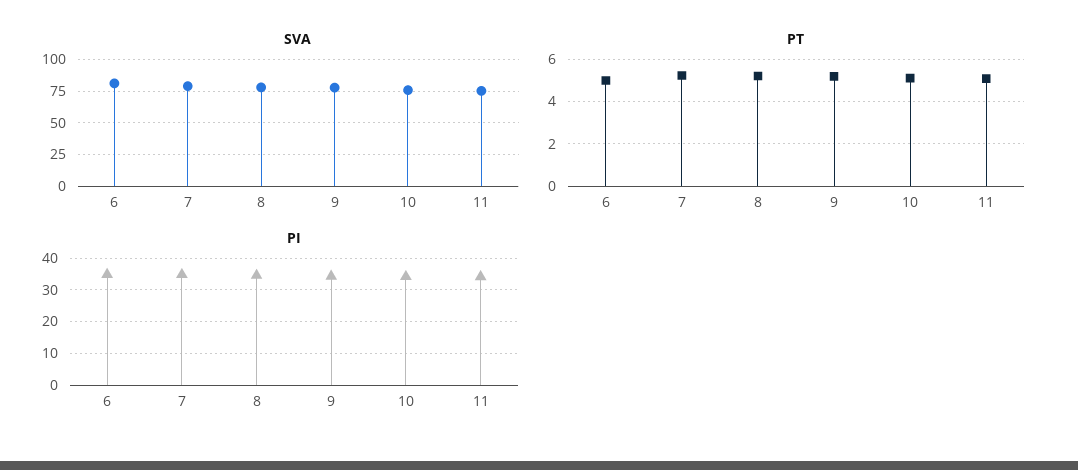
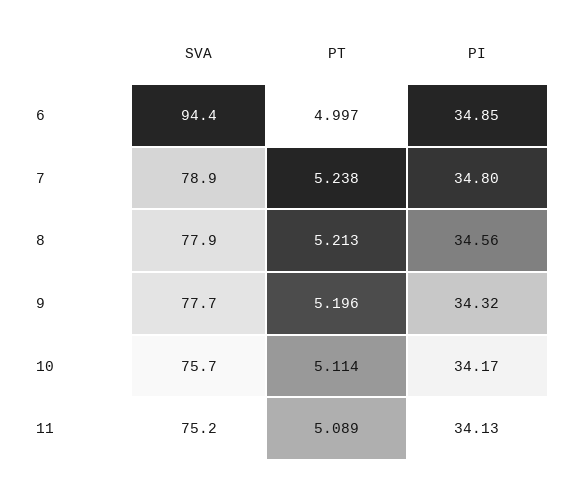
  {
    "SVA": {
-     "6": 80,
+     "6": 94.4,
      "7": 78.9,
      "8": 77.9,
      "9": 77.7,
      "10": 75.7,
      "11": 75.2
    },
    "PT": {
      "6": 4.997,
      "7": 5.238,
      "8": 5.213,
      "9": 5.196,
      "10": 5.114,
      "11": 5.089
    },
    "PI": {
      "6": 34.85,
      "7": 34.8,
      "8": 34.56,
      "9": 34.32,
      "10": 34.17,
      "11": 34.13
    }
  }

